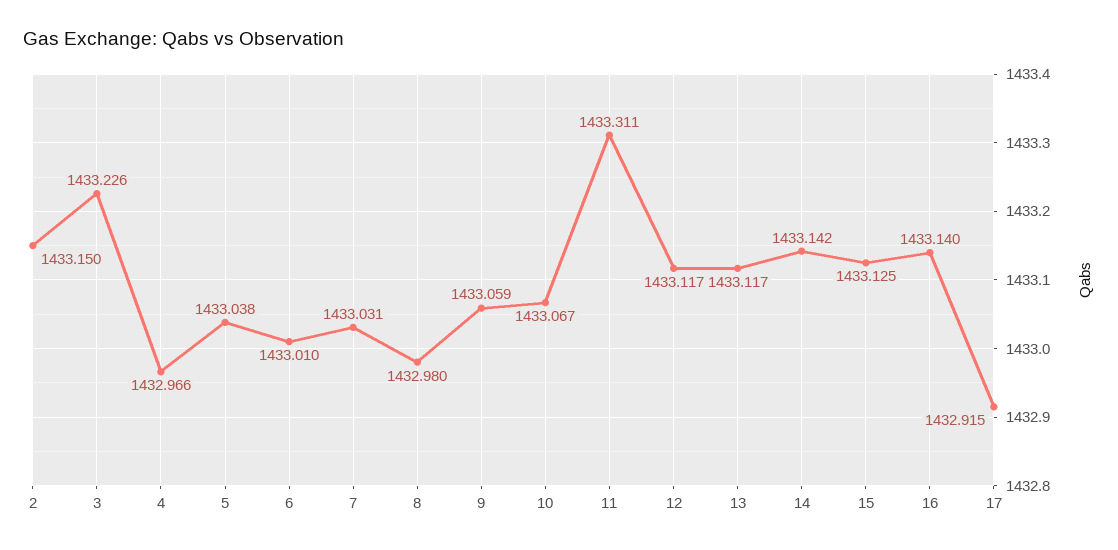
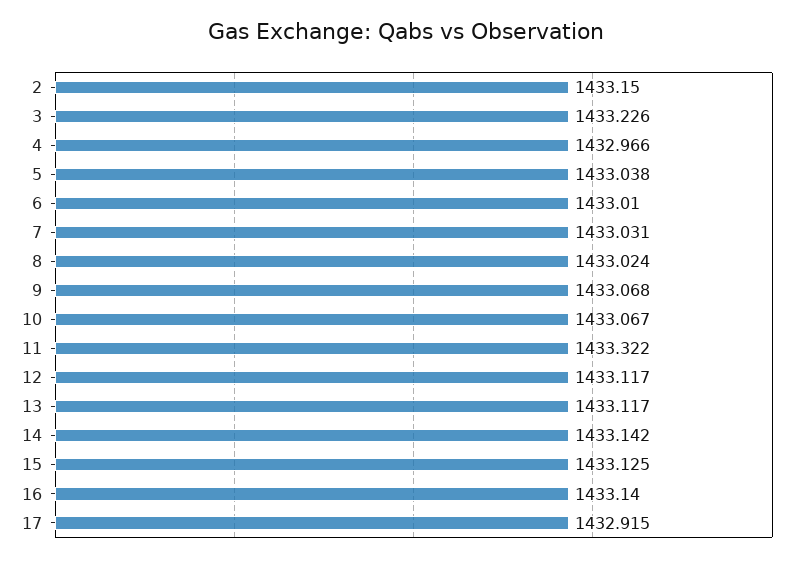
  {
    "2": 1433.15,
    "3": 1433.226,
    "4": 1432.966,
    "5": 1433.038,
    "6": 1433.01,
    "7": 1433.031,
-   "8": 1432.98,
+   "8": 1433.024,
-   "9": 1433.059,
+   "9": 1433.068,
    "10": 1433.067,
-   "11": 1433.311,
+   "11": 1433.322,
    "12": 1433.117,
    "13": 1433.117,
    "14": 1433.142,
    "15": 1433.125,
    "16": 1433.14,
    "17": 1432.915
  }

